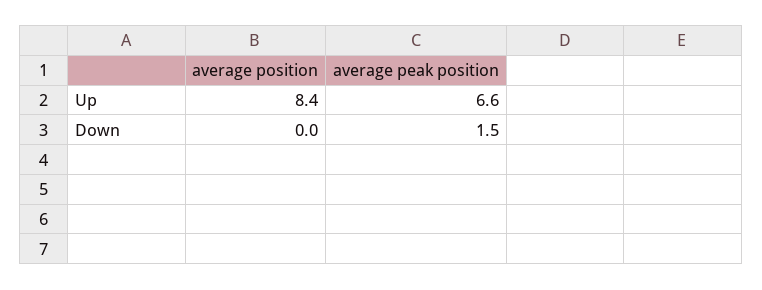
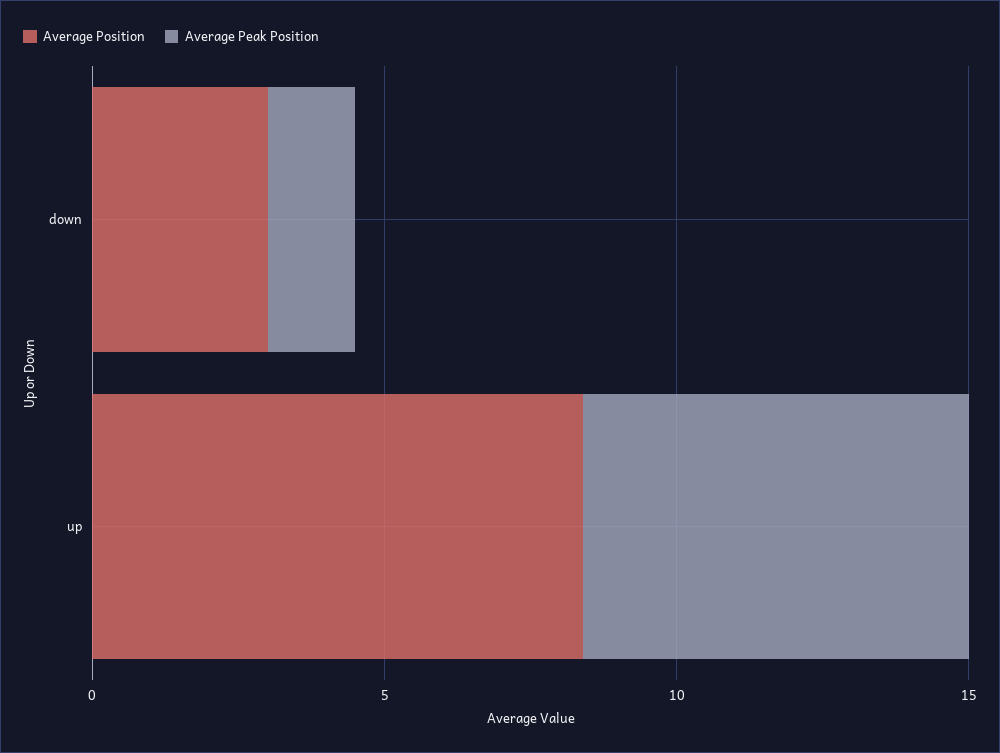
  {
    "average position": {
      "Up": 8.4,
-     "Down": 0
+     "Down": 3
    },
    "average peak position": {
      "Up": 6.6,
      "Down": 1.5
    }
  }

